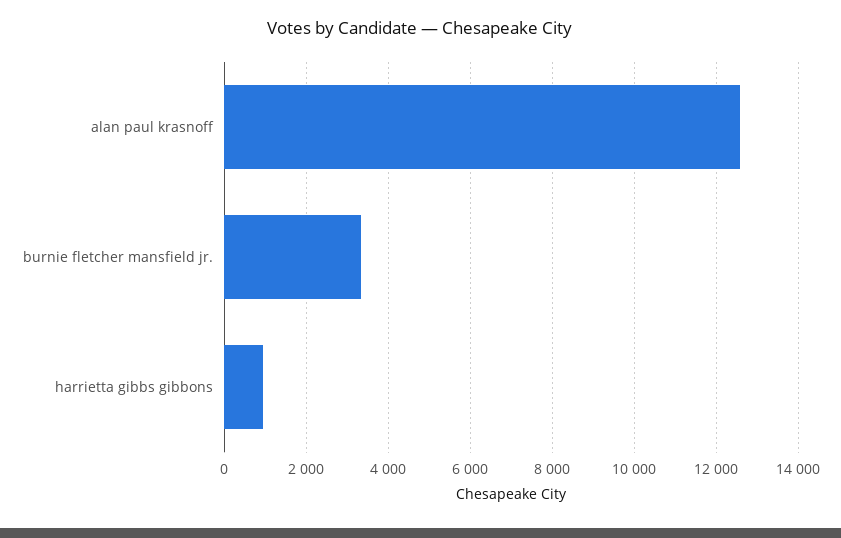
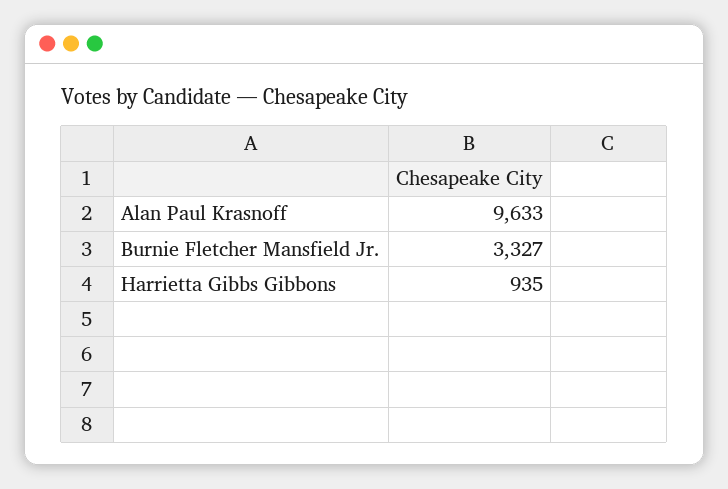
  {
-   "alan paul krasnoff": 12600,
+   "alan paul krasnoff": 9633,
    "burnie fletcher mansfield jr.": 3327,
    "harrietta gibbs gibbons": 935
  }

